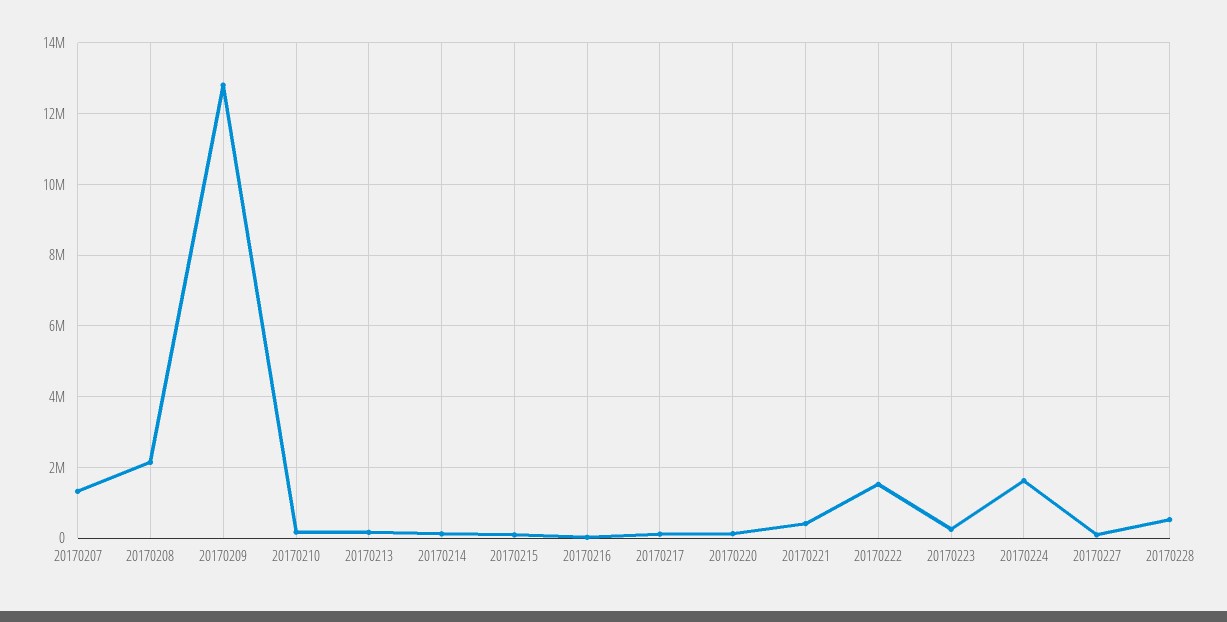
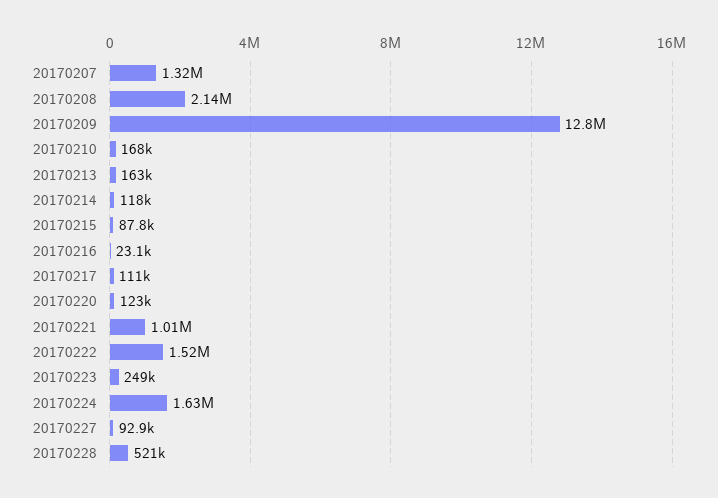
  {
    "20170207": 1320000,
    "20170208": 2140000,
    "20170209": 12800000,
    "20170210": 168000,
    "20170213": 163000,
    "20170214": 118000,
    "20170215": 87800,
    "20170216": 23100,
    "20170217": 111000,
    "20170220": 123000,
-   "20170221": 400000,
+   "20170221": 1010000,
    "20170222": 1520000,
    "20170223": 249000,
    "20170224": 1630000,
    "20170227": 92900,
    "20170228": 521000
  }

